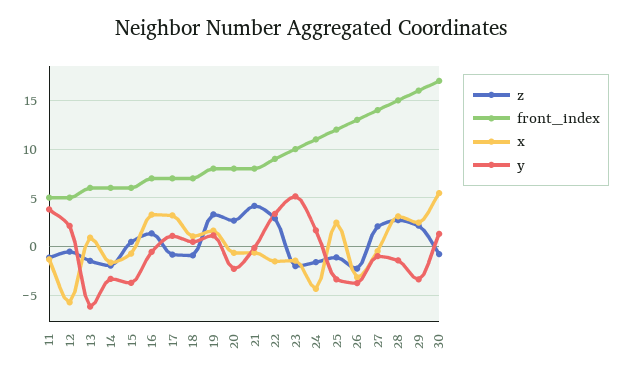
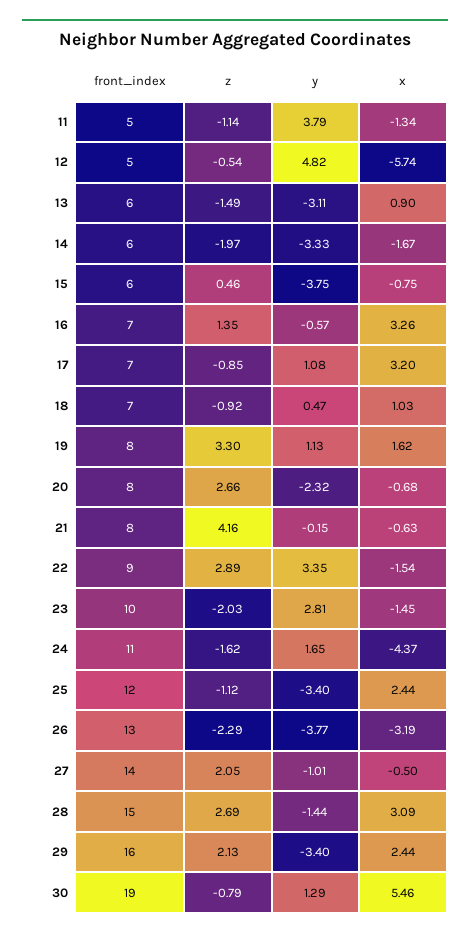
  {
    "z": {
      "11": -1.14,
      "12": -0.54,
      "13": -1.49,
      "14": -1.97,
      "15": 0.46,
      "16": 1.35,
      "17": -0.85,
      "18": -0.92,
      "19": 3.3,
      "20": 2.66,
      "21": 4.16,
      "22": 2.89,
      "23": -2.03,
      "24": -1.62,
      "25": -1.12,
      "26": -2.29,
      "27": 2.05,
      "28": 2.69,
      "29": 2.13,
      "30": -0.79
    },
    "front_index": {
      "11": 5,
      "12": 5,
      "13": 6,
      "14": 6,
      "15": 6,
      "16": 7,
      "17": 7,
      "18": 7,
      "19": 8,
      "20": 8,
      "21": 8,
      "22": 9,
      "23": 10,
      "24": 11,
      "25": 12,
      "26": 13,
      "27": 14,
      "28": 15,
      "29": 16,
-     "30": 17
+     "30": 19
    },
    "x": {
      "11": -1.34,
      "12": -5.74,
      "13": 0.9,
      "14": -1.67,
      "15": -0.75,
      "16": 3.26,
      "17": 3.2,
      "18": 1.03,
      "19": 1.62,
      "20": -0.68,
      "21": -0.63,
      "22": -1.54,
      "23": -1.45,
      "24": -4.37,
      "25": 2.44,
      "26": -3.19,
      "27": -0.5,
      "28": 3.09,
      "29": 2.44,
      "30": 5.46
    },
    "y": {
      "11": 3.79,
-     "12": 2,
+     "12": 4.82,
-     "13": -6,
+     "13": -3.11,
      "14": -3.33,
      "15": -3.75,
      "16": -0.57,
      "17": 1.08,
      "18": 0.47,
      "19": 1.13,
      "20": -2.32,
      "21": -0.15,
      "22": 3.35,
-     "23": 5,
+     "23": 2.81,
      "24": 1.65,
      "25": -3.4,
      "26": -3.77,
      "27": -1.01,
      "28": -1.44,
      "29": -3.4,
      "30": 1.29
    }
  }

